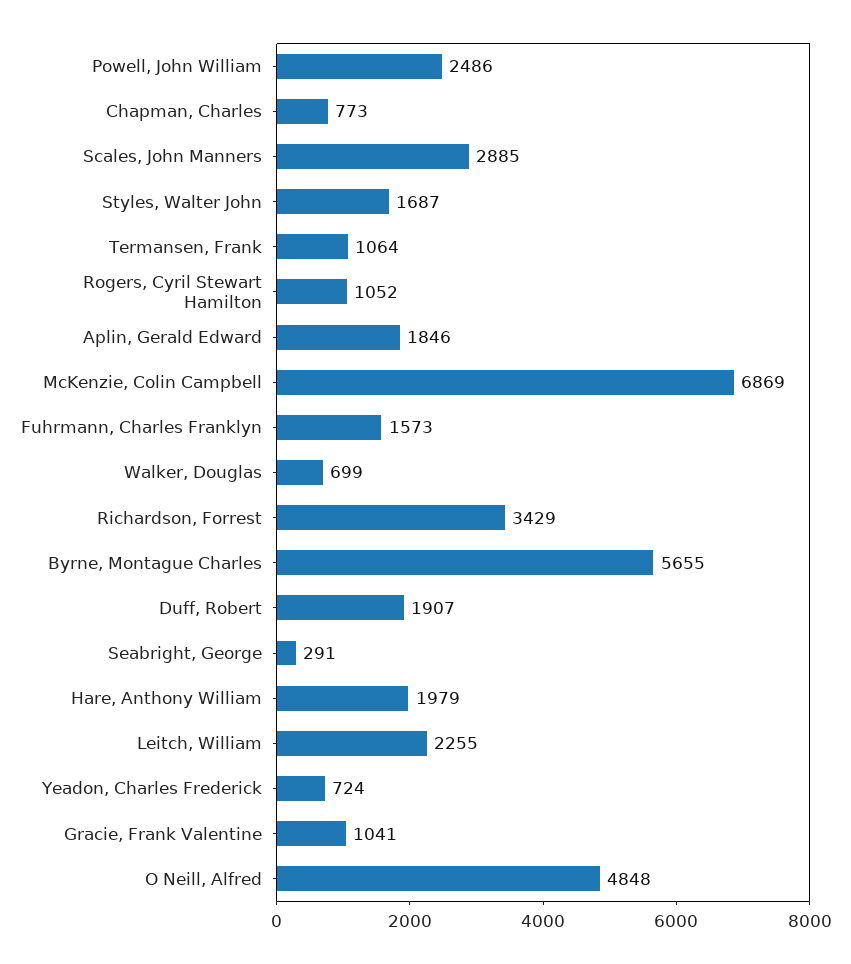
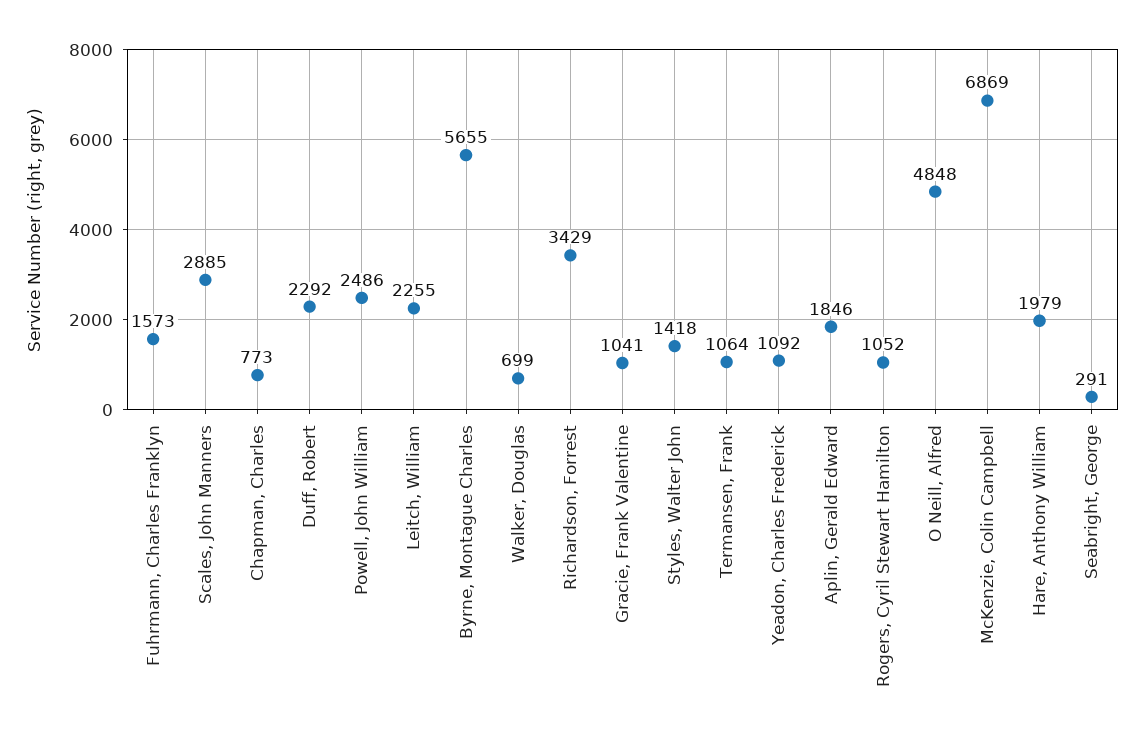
  {
    "Powell, John William": 2486,
    "Chapman, Charles": 773,
    "Scales, John Manners": 2885,
-   "Styles, Walter John": 1687,
+   "Styles, Walter John": 1418,
    "Termansen, Frank": 1064,
    "Rogers, Cyril Stewart Hamilton": 1052,
    "Aplin, Gerald Edward": 1846,
    "McKenzie, Colin Campbell": 6869,
    "Fuhrmann, Charles Franklyn": 1573,
    "Walker, Douglas": 699,
    "Richardson, Forrest": 3429,
    "Byrne, Montague Charles": 5655,
-   "Duff, Robert": 1907,
+   "Duff, Robert": 2292,
    "Seabright, George": 291,
    "Hare, Anthony William": 1979,
    "Leitch, William": 2255,
-   "Yeadon, Charles Frederick": 724,
+   "Yeadon, Charles Frederick": 1092,
    "Gracie, Frank Valentine": 1041,
    "O Neill, Alfred": 4848
  }

